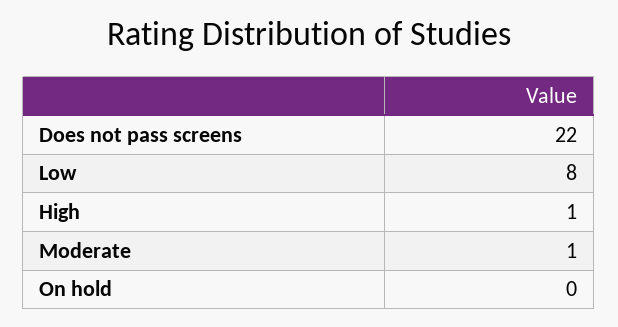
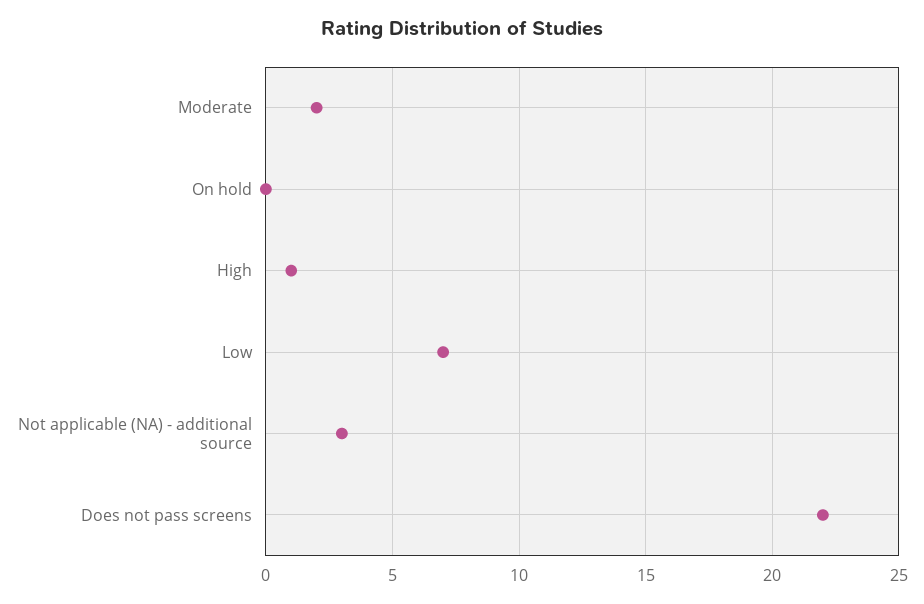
  {
    "Does not pass screens": 22,
-   "Low": 8,
+   "Low": 7,
    "High": 1,
-   "Moderate": 1,
+   "Moderate": 2,
-   "On hold": 0
+   "On hold": 0,
+   "Not applicable (NA) - additional source": 3
  }

